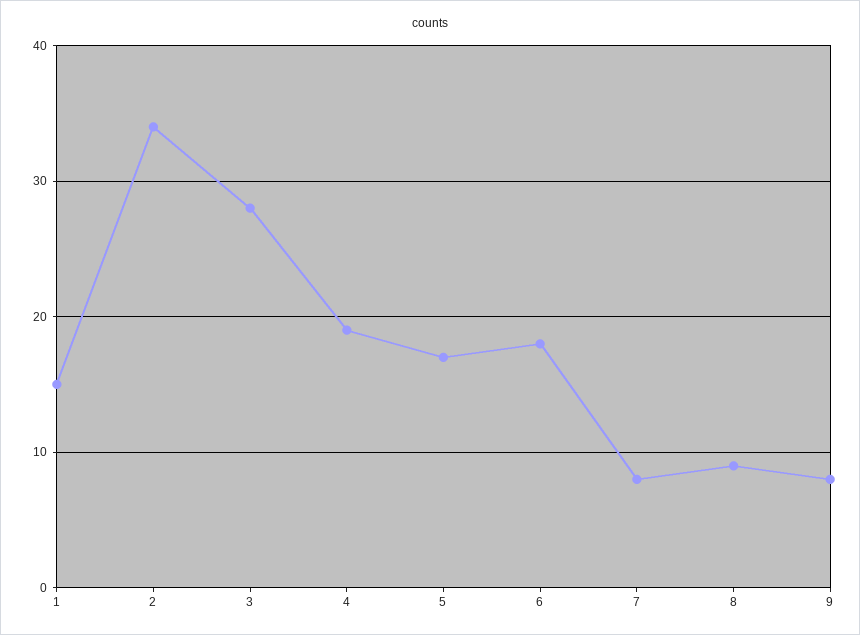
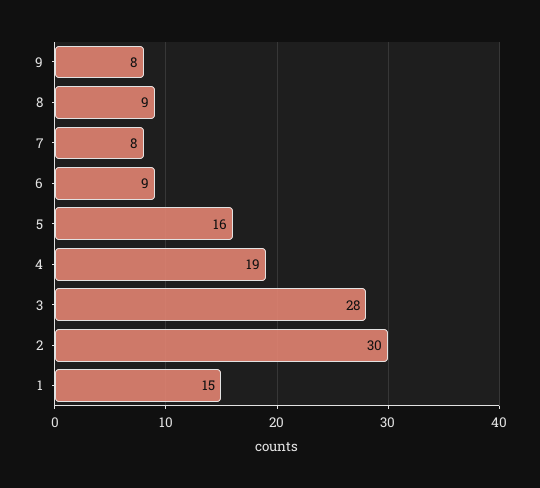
  {
    "1": 15,
-   "2": 34,
+   "2": 30,
    "3": 28,
    "4": 19,
-   "5": 17,
+   "5": 16,
-   "6": 18,
+   "6": 9,
    "7": 8,
    "8": 9,
    "9": 8
  }

